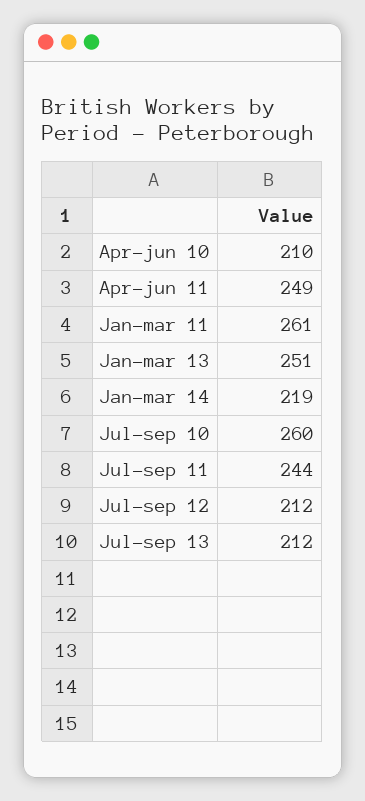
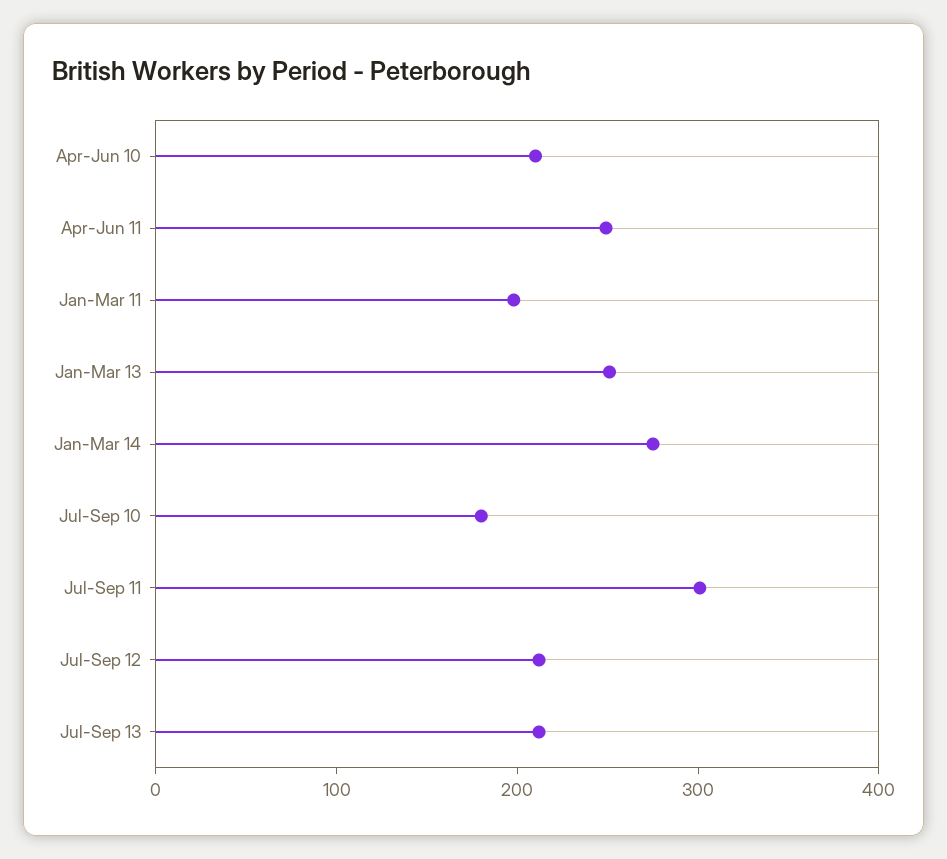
  {
    "Apr-jun 10": 210,
    "Apr-jun 11": 249,
-   "Jan-mar 11": 261,
+   "Jan-mar 11": 200,
    "Jan-mar 13": 251,
-   "Jan-mar 14": 219,
+   "Jan-mar 14": 280,
-   "Jul-sep 10": 260,
+   "Jul-sep 10": 180,
-   "Jul-sep 11": 244,
+   "Jul-sep 11": 300,
    "Jul-sep 12": 212,
    "Jul-sep 13": 212
  }

